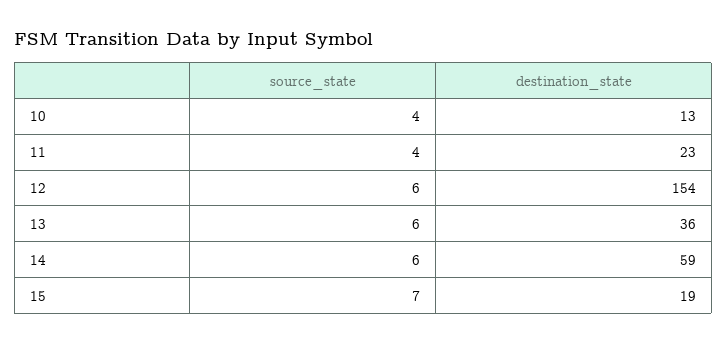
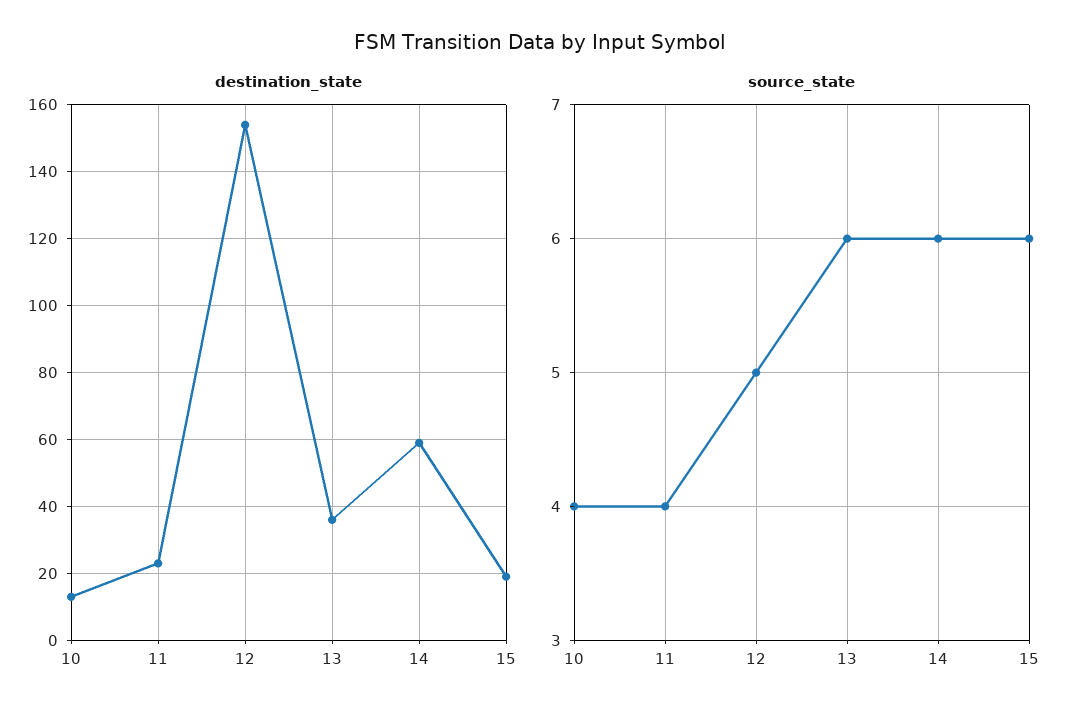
  {
    "source_state": {
      "10": 4,
      "11": 4,
-     "12": 6,
+     "12": 5,
      "13": 6,
      "14": 6,
-     "15": 7
+     "15": 6
    },
    "destination_state": {
      "10": 13,
      "11": 23,
      "12": 154,
      "13": 36,
      "14": 59,
      "15": 19
    }
  }

